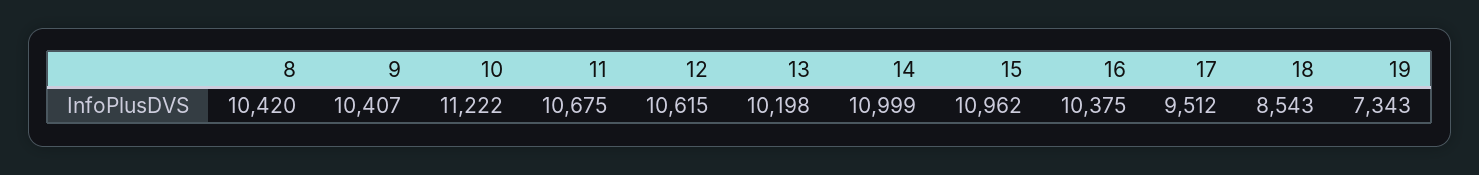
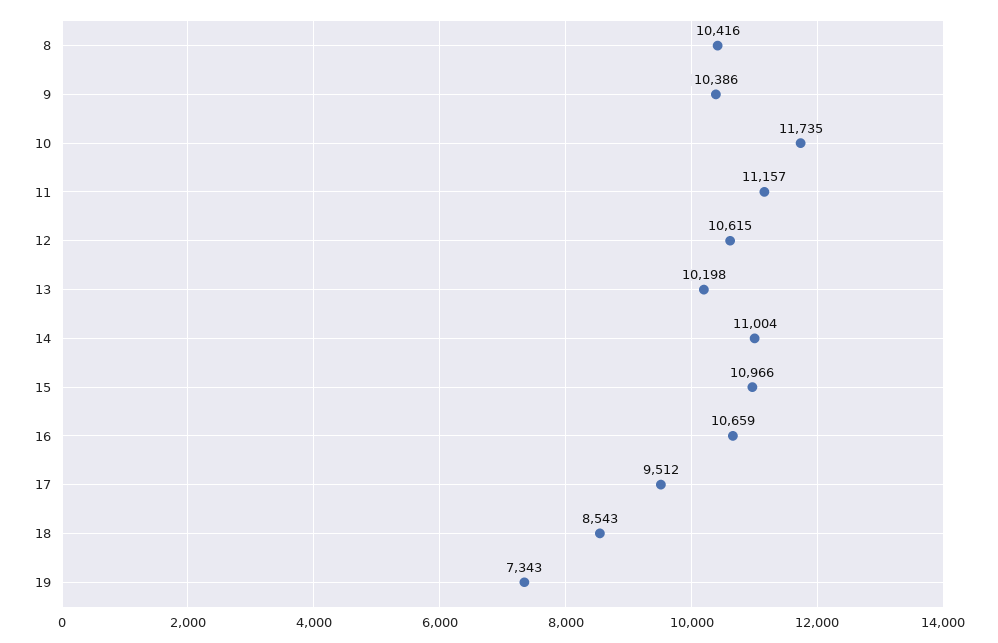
  {
-   "8": 10420,
+   "8": 10416,
-   "9": 10407,
+   "9": 10386,
-   "10": 11222,
+   "10": 11735,
-   "11": 10675,
+   "11": 11157,
    "12": 10615,
    "13": 10198,
-   "14": 10999,
+   "14": 11004,
-   "15": 10962,
+   "15": 10966,
-   "16": 10375,
+   "16": 10659,
    "17": 9512,
    "18": 8543,
    "19": 7343
  }

